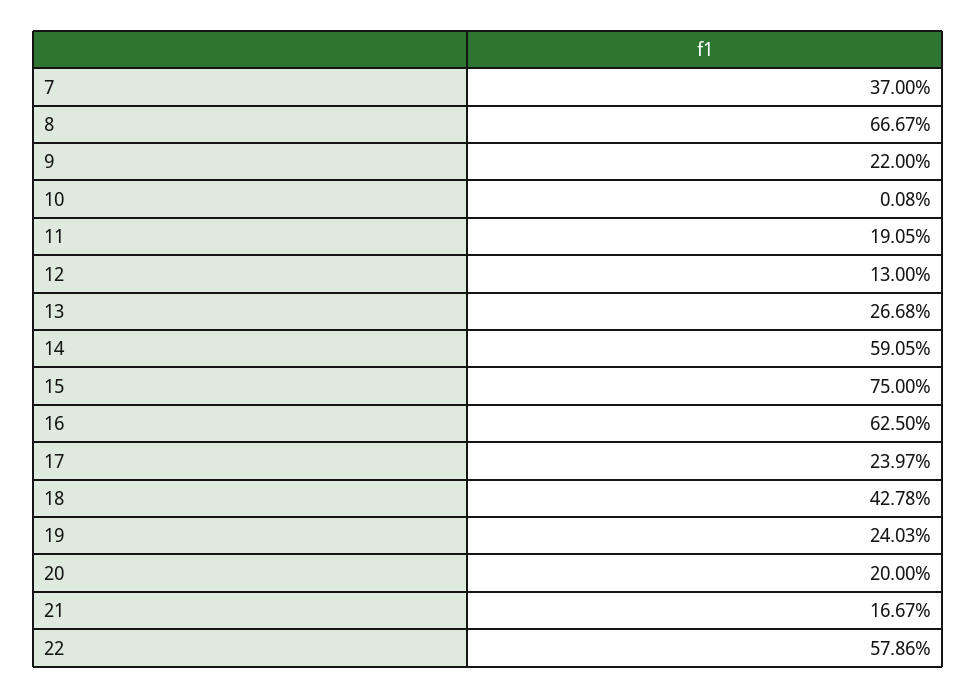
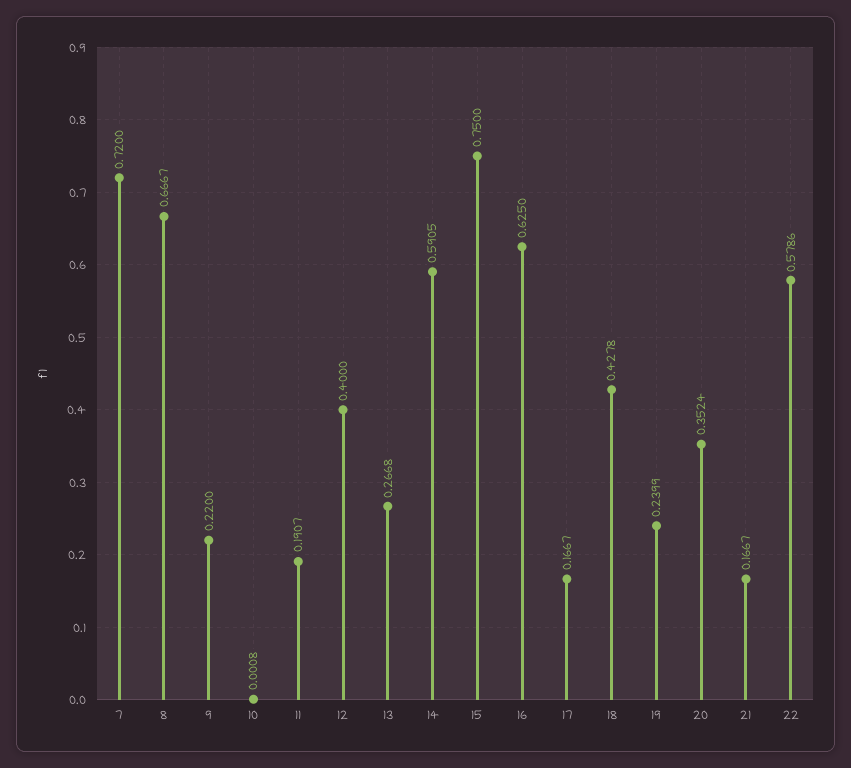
  {
-   "7": 0.37,
+   "7": 0.72,
    "8": 0.6667,
    "9": 0.22,
    "10": 0.0008,
-   "11": 0.1905,
+   "11": 0.1907,
-   "12": 0.13,
+   "12": 0.4,
    "13": 0.2668,
    "14": 0.5905,
    "15": 0.75,
    "16": 0.625,
-   "17": 0.2397,
+   "17": 0.1667,
    "18": 0.4278,
-   "19": 0.2403,
+   "19": 0.2399,
-   "20": 0.2,
+   "20": 0.3524,
    "21": 0.1667,
    "22": 0.5786
  }

